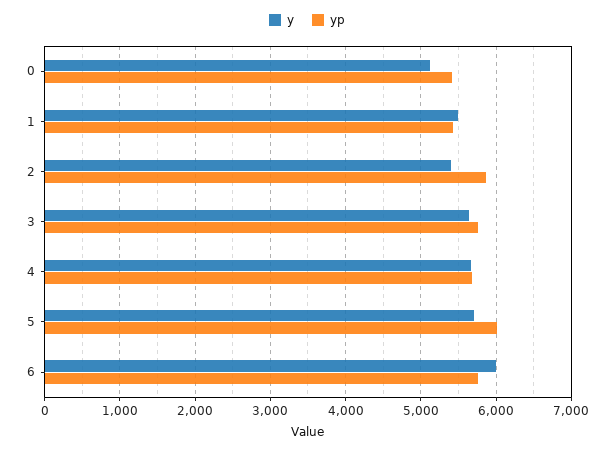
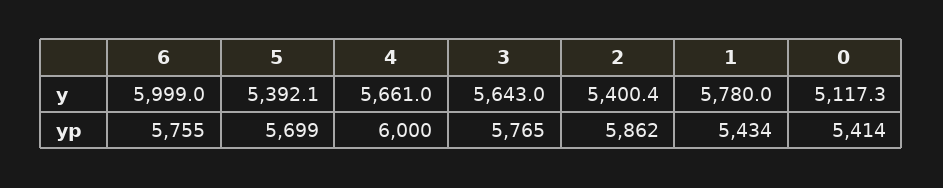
  {
    "y": {
      "0": 5117.3,
-     "1": 5500,
+     "1": 5780,
      "2": 5400.4,
      "3": 5643,
      "4": 5661,
-     "5": 5700,
+     "5": 5392.1,
      "6": 5999
    },
    "yp": {
      "0": 5414,
      "1": 5434,
      "2": 5862,
      "3": 5765,
-     "4": 5700,
+     "4": 6000,
-     "5": 6000,
+     "5": 5699,
      "6": 5755
    }
  }

